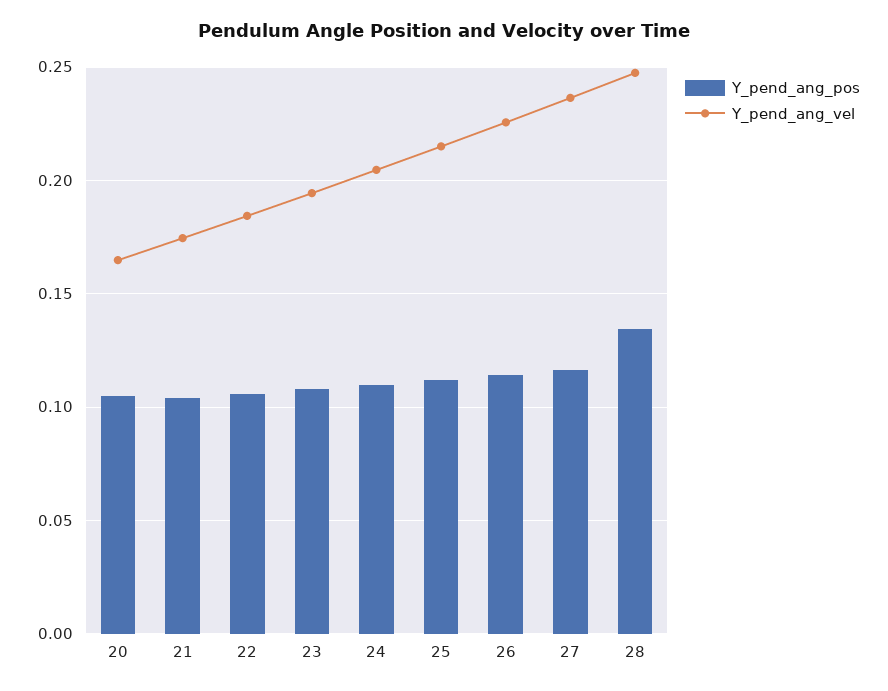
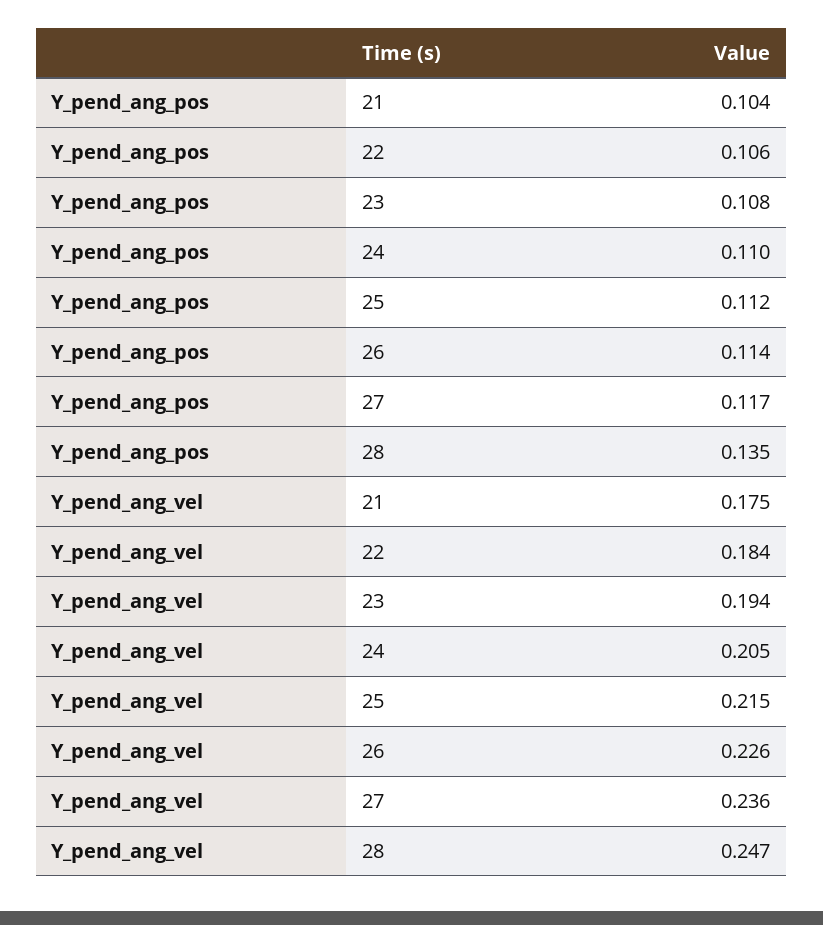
  {
    "Y_pend_ang_pos": {
-     "20": 0.105,
      "21": 0.104,
      "22": 0.106,
      "23": 0.108,
      "24": 0.11,
      "25": 0.112,
      "26": 0.114,
      "27": 0.117,
      "28": 0.135
    },
    "Y_pend_ang_vel": {
-     "20": 0.165,
      "21": 0.175,
      "22": 0.184,
      "23": 0.194,
      "24": 0.205,
      "25": 0.215,
      "26": 0.226,
      "27": 0.236,
      "28": 0.247
    }
  }

